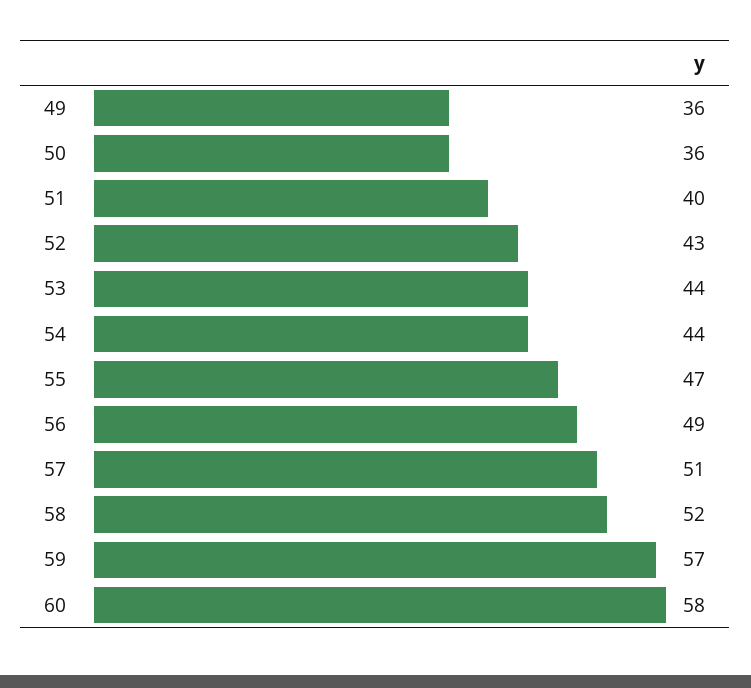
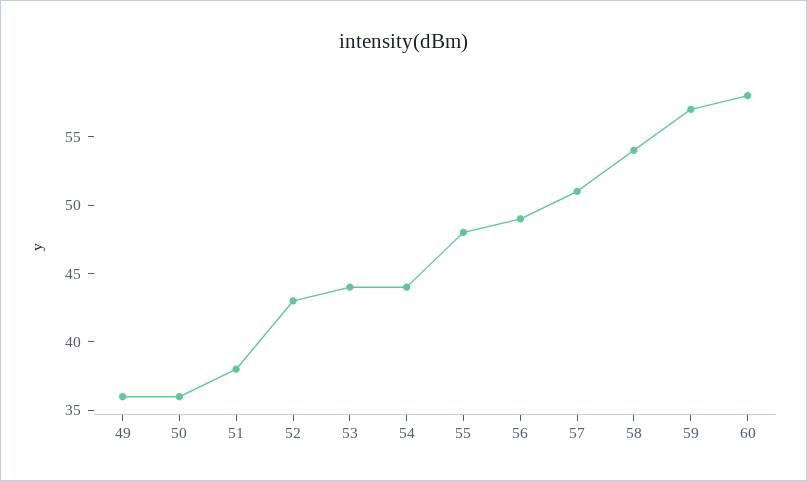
  {
    "49": 36,
    "50": 36,
-   "51": 40,
+   "51": 38,
    "52": 43,
    "53": 44,
    "54": 44,
-   "55": 47,
+   "55": 48,
    "56": 49,
    "57": 51,
-   "58": 52,
+   "58": 54,
    "59": 57,
    "60": 58
  }

